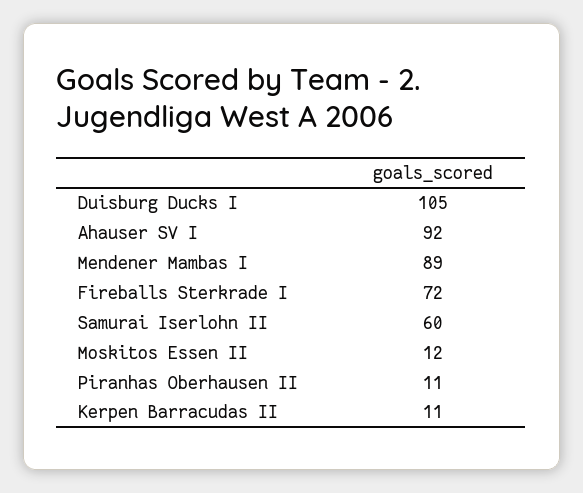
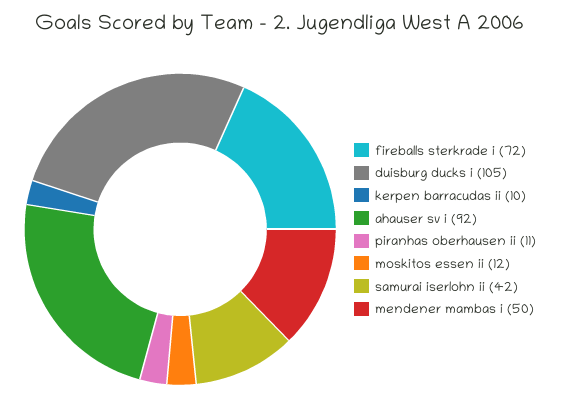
  {
    "Duisburg Ducks I": 105,
    "Ahauser SV I": 92,
-   "Mendener Mambas I": 89,
+   "Mendener Mambas I": 50,
    "Fireballs Sterkrade I": 72,
-   "Samurai Iserlohn II": 60,
+   "Samurai Iserlohn II": 42,
    "Moskitos Essen II": 12,
    "Piranhas Oberhausen II": 11,
-   "Kerpen Barracudas II": 11
+   "Kerpen Barracudas II": 10
  }

